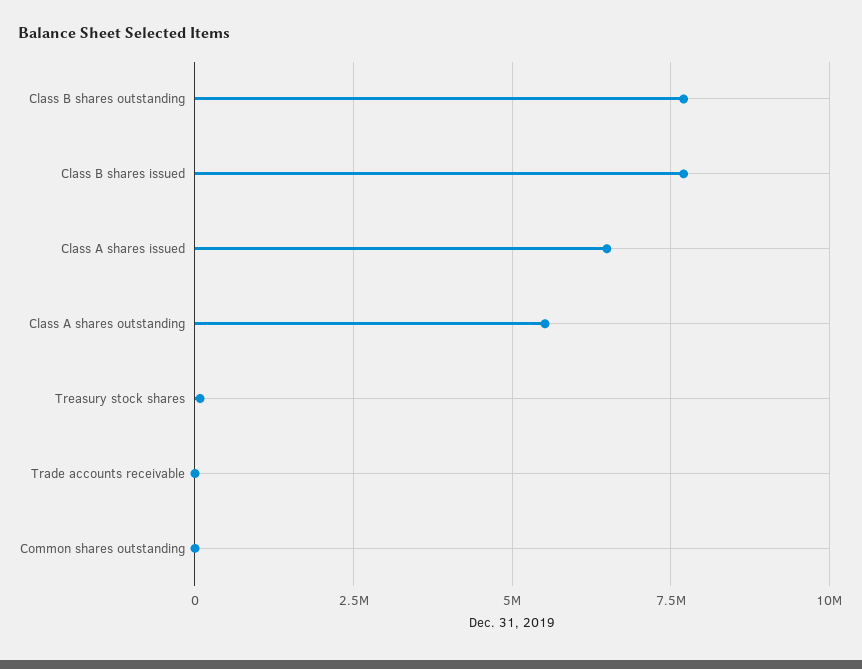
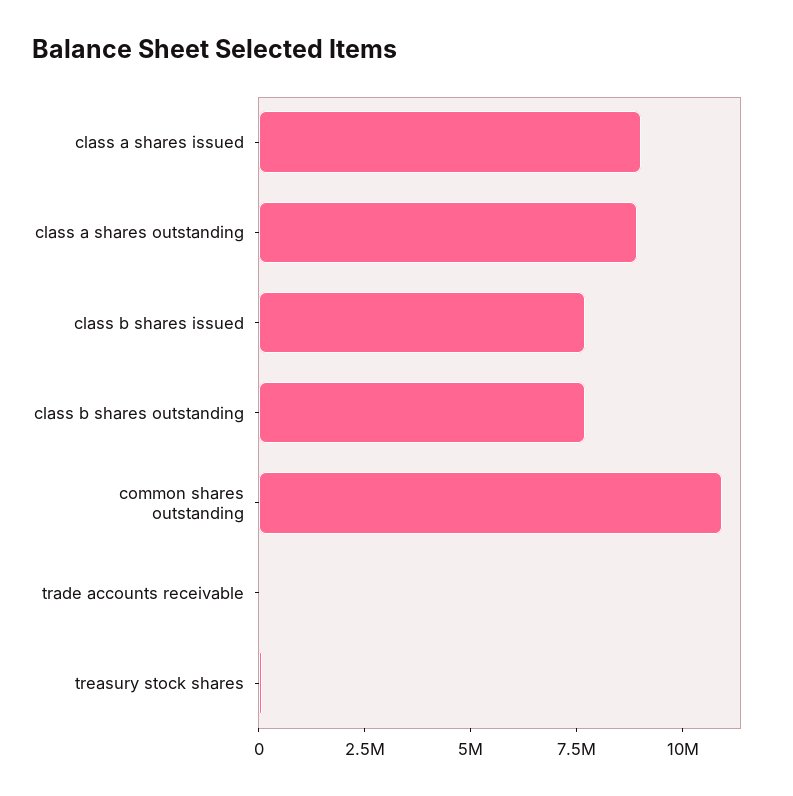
  {
    "Class B shares outstanding": 7750000,
    "Class B shares issued": 7750000,
-   "Class A shares issued": 6500000,
+   "Class A shares issued": 9000000,
-   "Class A shares outstanding": 5500000,
+   "Class A shares outstanding": 9000000,
    "Treasury stock shares": 0,
    "Trade accounts receivable": 0,
-   "Common shares outstanding": 0
+   "Common shares outstanding": 11000000
  }

